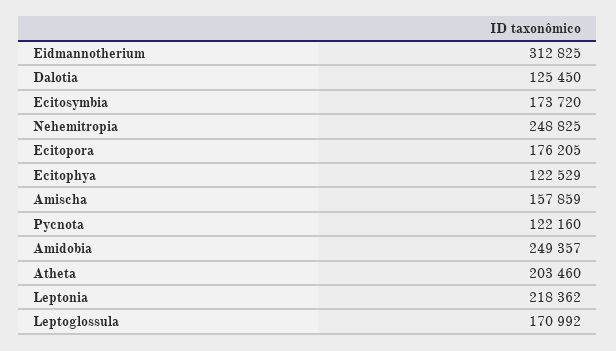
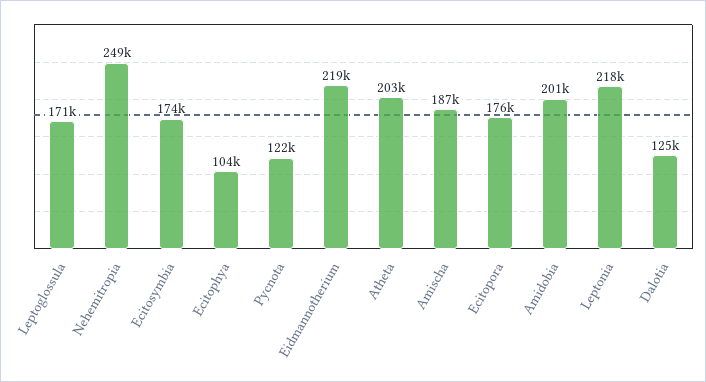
  {
-   "Eidmannotherium": 312825,
+   "Eidmannotherium": 219000,
    "Dalotia": 125450,
    "Ecitosymbia": 173720,
    "Nehemitropia": 248825,
    "Ecitopora": 176205,
-   "Ecitophya": 122529,
+   "Ecitophya": 104000,
-   "Amischa": 157859,
+   "Amischa": 187000,
    "Pycnota": 122160,
-   "Amidobia": 249357,
+   "Amidobia": 201000,
    "Atheta": 203460,
    "Leptonia": 218362,
    "Leptoglossula": 170992
  }

